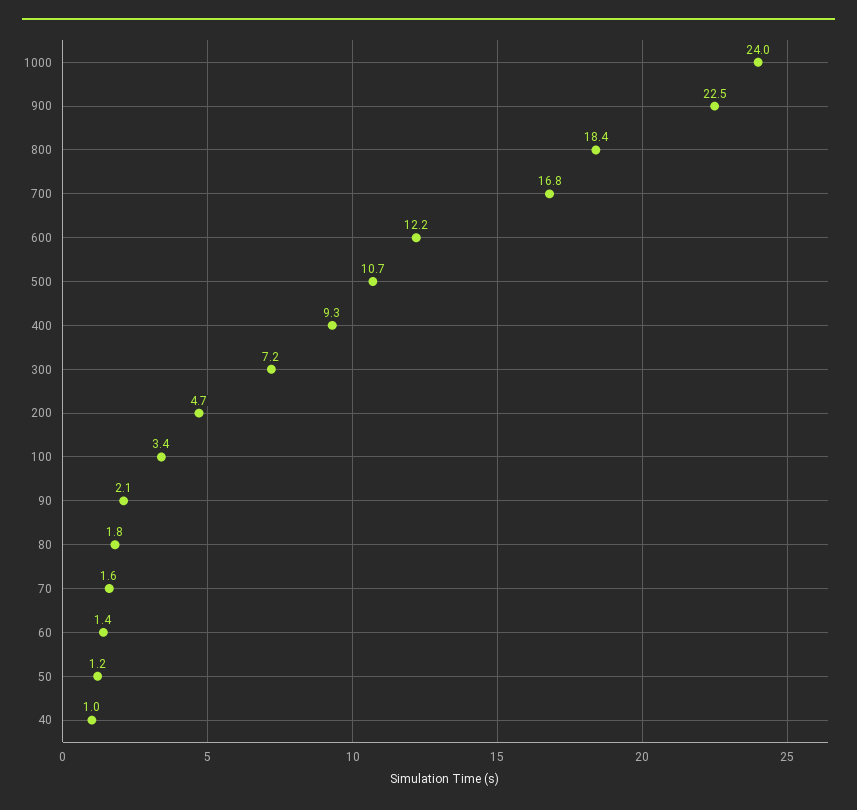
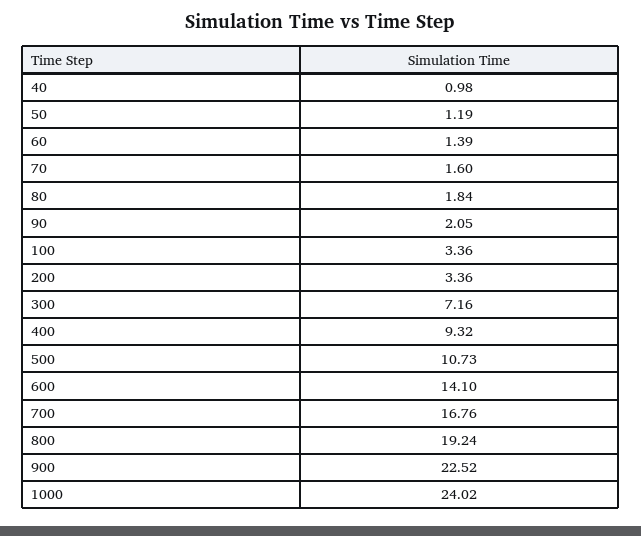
  {
    "1000": 24.02,
    "900": 22.52,
-   "800": 18.4,
+   "800": 19.24,
    "700": 16.76,
-   "600": 12.2,
+   "600": 14.1,
    "500": 10.73,
    "400": 9.32,
    "300": 7.16,
-   "200": 4.7,
+   "200": 3.36,
    "100": 3.36,
    "90": 2.05,
    "80": 1.84,
    "70": 1.6,
    "60": 1.39,
    "50": 1.19,
    "40": 0.98
  }

